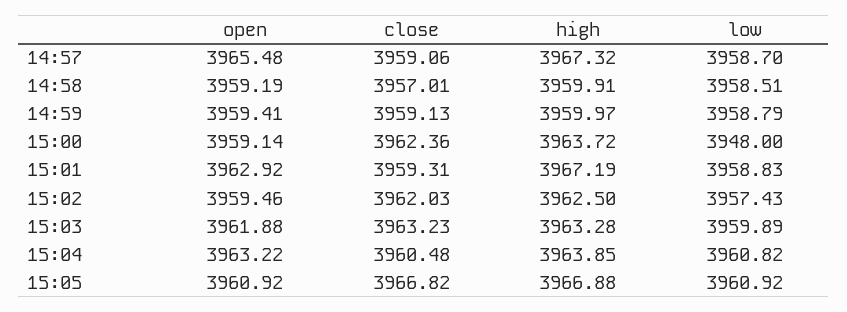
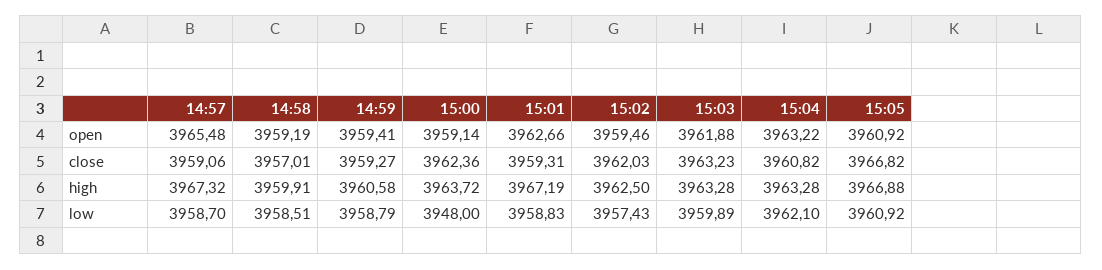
  {
    "open": {
      "14:57": 3965.48,
      "14:58": 3959.19,
      "14:59": 3959.41,
      "15:00": 3959.14,
-     "15:01": 3962.92,
+     "15:01": 3962.66,
      "15:02": 3959.46,
      "15:03": 3961.88,
      "15:04": 3963.22,
      "15:05": 3960.92
    },
    "close": {
      "14:57": 3959.06,
      "14:58": 3957.01,
-     "14:59": 3959.13,
+     "14:59": 3959.27,
      "15:00": 3962.36,
      "15:01": 3959.31,
      "15:02": 3962.03,
      "15:03": 3963.23,
-     "15:04": 3960.48,
+     "15:04": 3960.82,
      "15:05": 3966.82
    },
    "high": {
      "14:57": 3967.32,
      "14:58": 3959.91,
-     "14:59": 3959.97,
+     "14:59": 3960.58,
      "15:00": 3963.72,
      "15:01": 3967.19,
      "15:02": 3962.5,
      "15:03": 3963.28,
-     "15:04": 3963.85,
+     "15:04": 3963.28,
      "15:05": 3966.88
    },
    "low": {
      "14:57": 3958.7,
      "14:58": 3958.51,
      "14:59": 3958.79,
      "15:00": 3948,
      "15:01": 3958.83,
      "15:02": 3957.43,
      "15:03": 3959.89,
-     "15:04": 3960.82,
+     "15:04": 3962.1,
      "15:05": 3960.92
    }
  }

